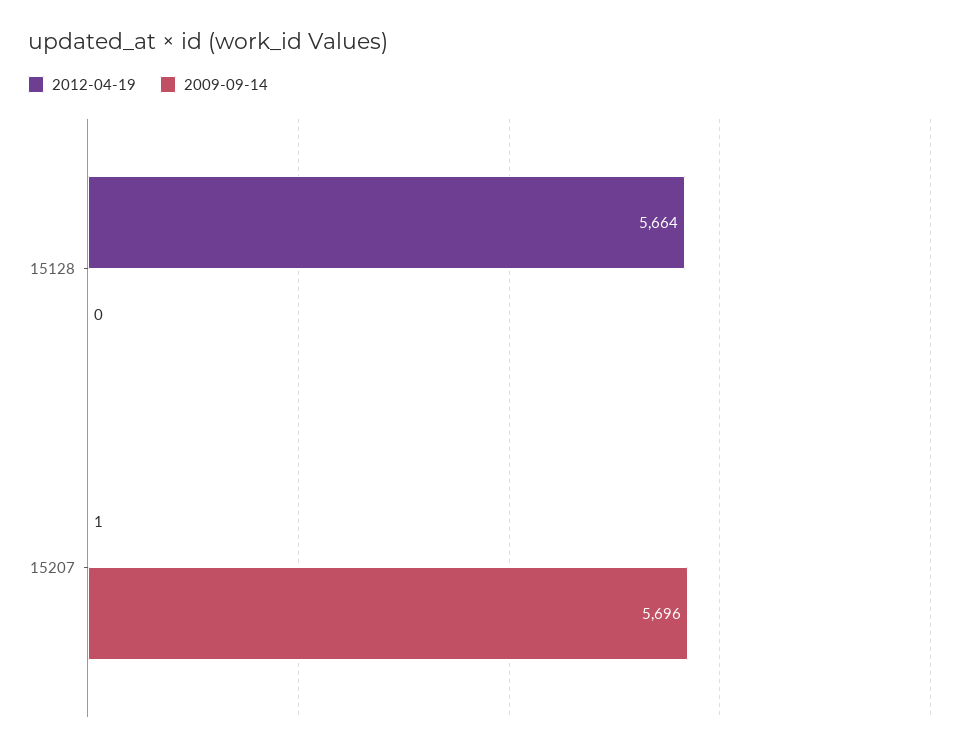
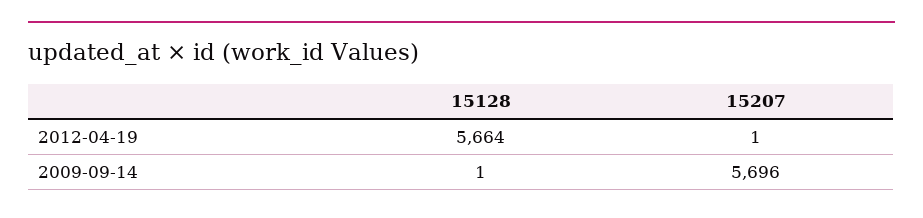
  {
    "2012-04-19": {
      "15128": 5664,
      "15207": 1
    },
    "2009-09-14": {
-     "15128": 0,
+     "15128": 1,
      "15207": 5696
    }
  }

